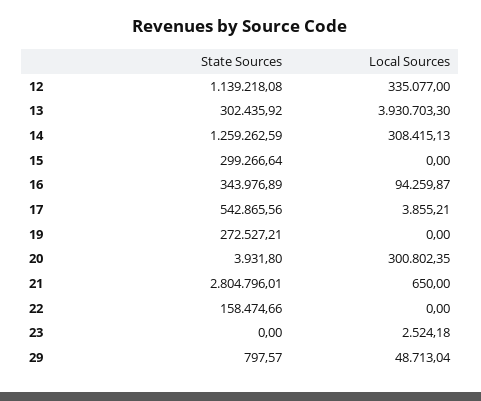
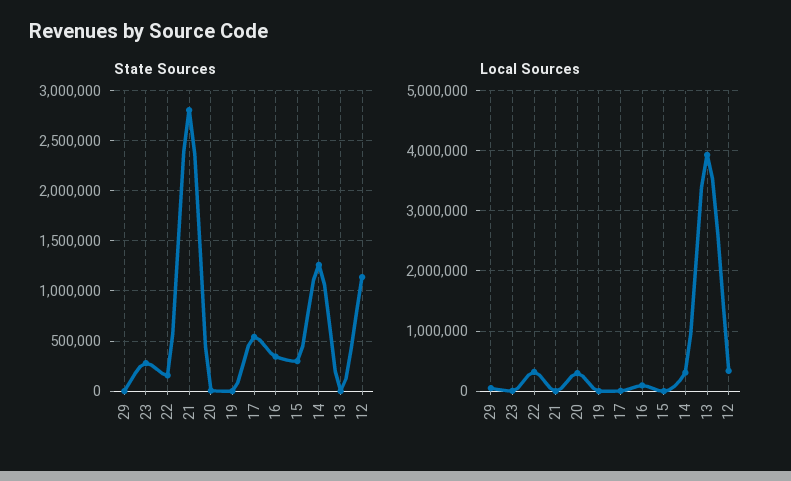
  {
    "State Sources": {
      "12": 1139218.08,
-     "13": 302435.92,
+     "13": 0,
      "14": 1259262.59,
      "15": 299266.64,
      "16": 343976.89,
      "17": 542865.56,
-     "19": 272527.21,
+     "19": 0,
      "20": 3931.8,
      "21": 2804796.01,
      "22": 158474.66,
-     "23": 0,
+     "23": 300000,
      "29": 797.57
    },
    "Local Sources": {
      "12": 335077,
      "13": 3930703.3,
      "14": 308415.13,
      "15": 0,
      "16": 94259.87,
      "17": 3855.21,
      "19": 0,
      "20": 300802.35,
      "21": 650,
-     "22": 0,
+     "22": 300000,
      "23": 2524.18,
      "29": 48713.04
    }
  }

